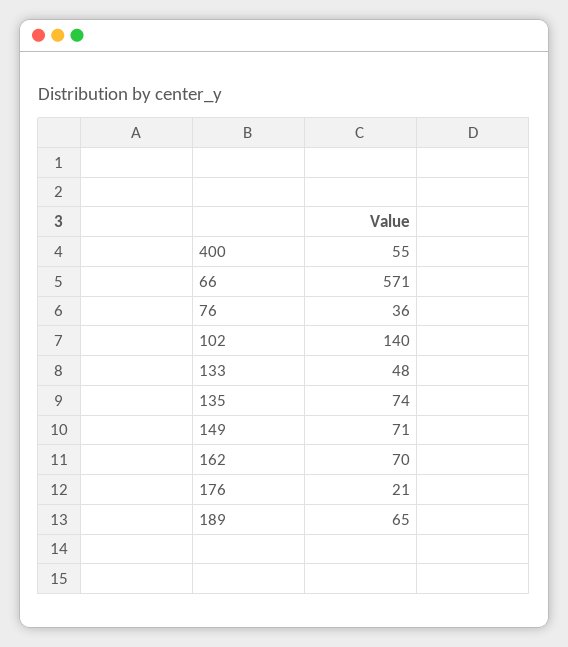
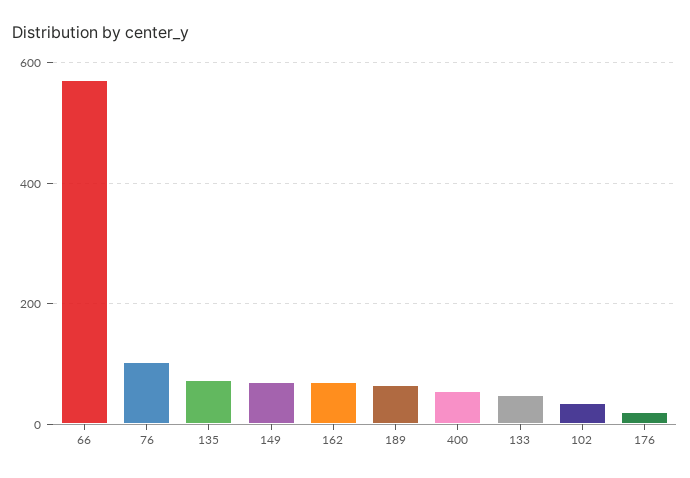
  {
    "400": 55,
    "66": 571,
-   "76": 36,
+   "76": 100,
-   "102": 140,
+   "102": 40,
    "133": 48,
    "135": 74,
    "149": 71,
    "162": 70,
    "176": 21,
    "189": 65
  }

